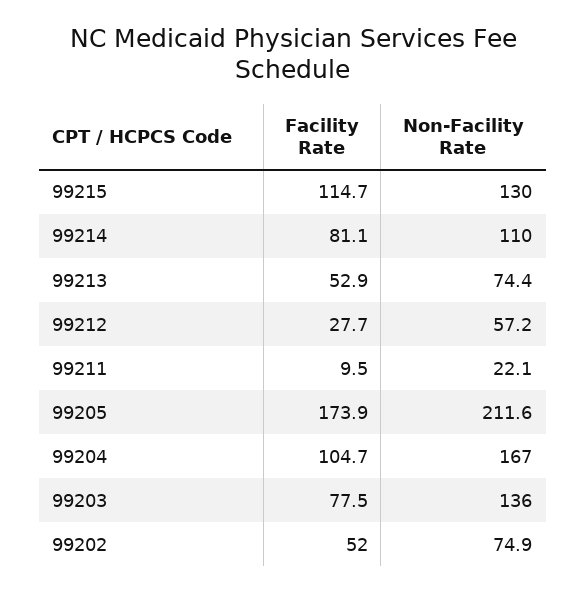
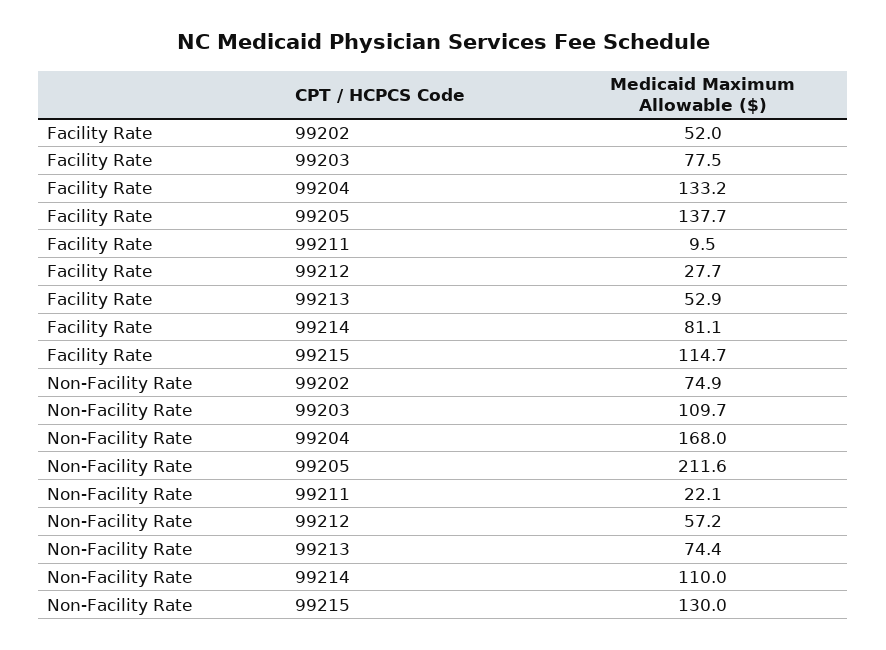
  {
    "Facility Rate": {
      "99215": 114.7,
      "99214": 81.1,
      "99213": 52.9,
      "99212": 27.7,
      "99211": 9.5,
-     "99205": 173.9,
+     "99205": 137.7,
-     "99204": 104.7,
+     "99204": 133.2,
      "99203": 77.5,
      "99202": 52
    },
    "Non-Facility Rate": {
      "99215": 130,
      "99214": 110,
      "99213": 74.4,
      "99212": 57.2,
      "99211": 22.1,
      "99205": 211.6,
-     "99204": 167,
+     "99204": 168,
-     "99203": 136,
+     "99203": 109.7,
      "99202": 74.9
    }
  }

